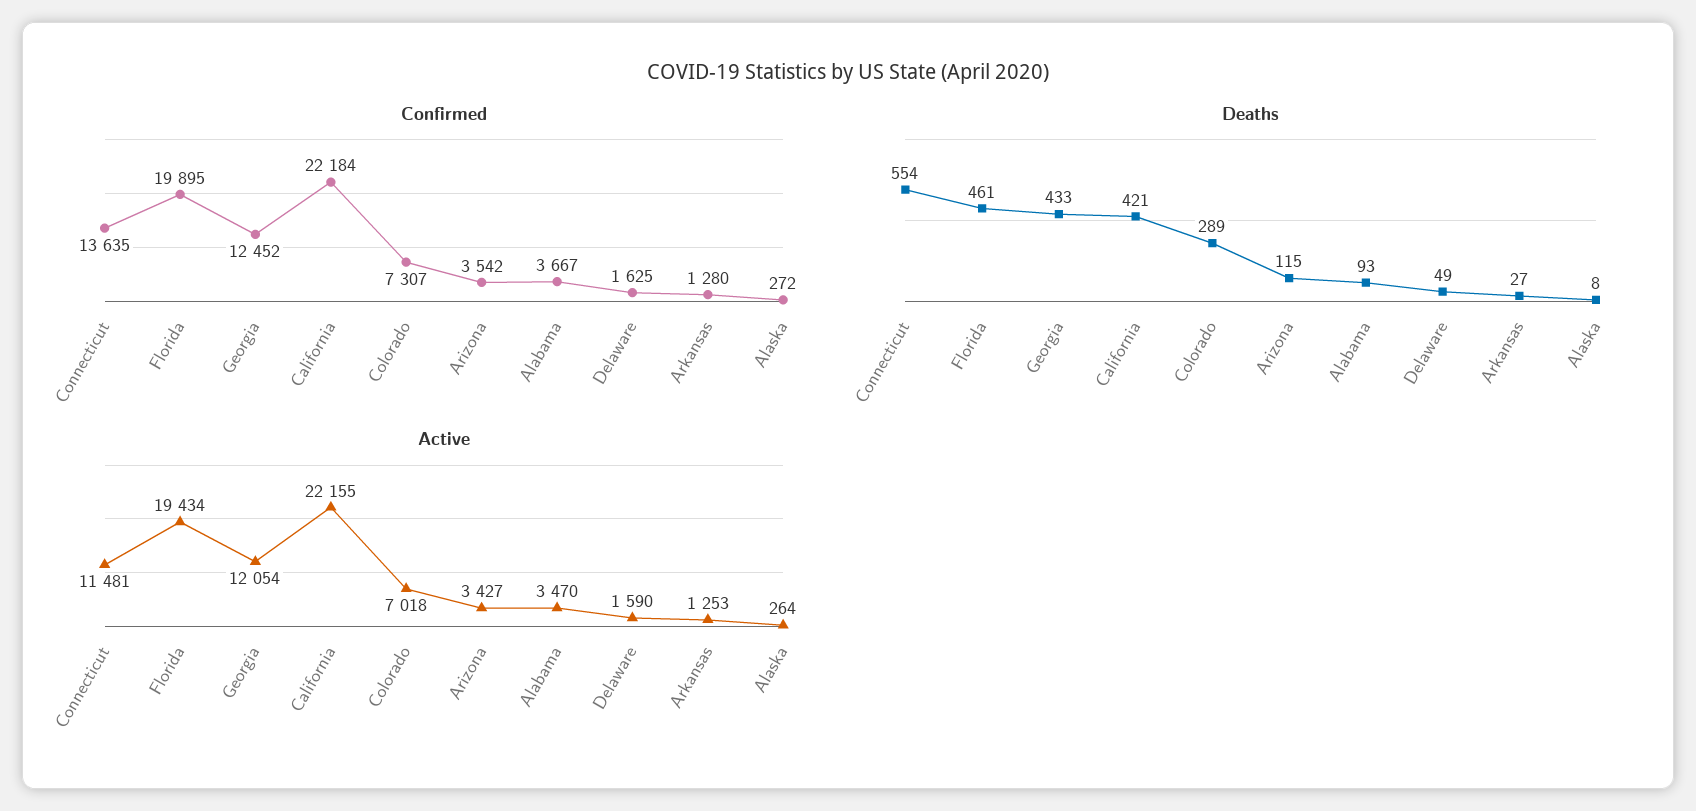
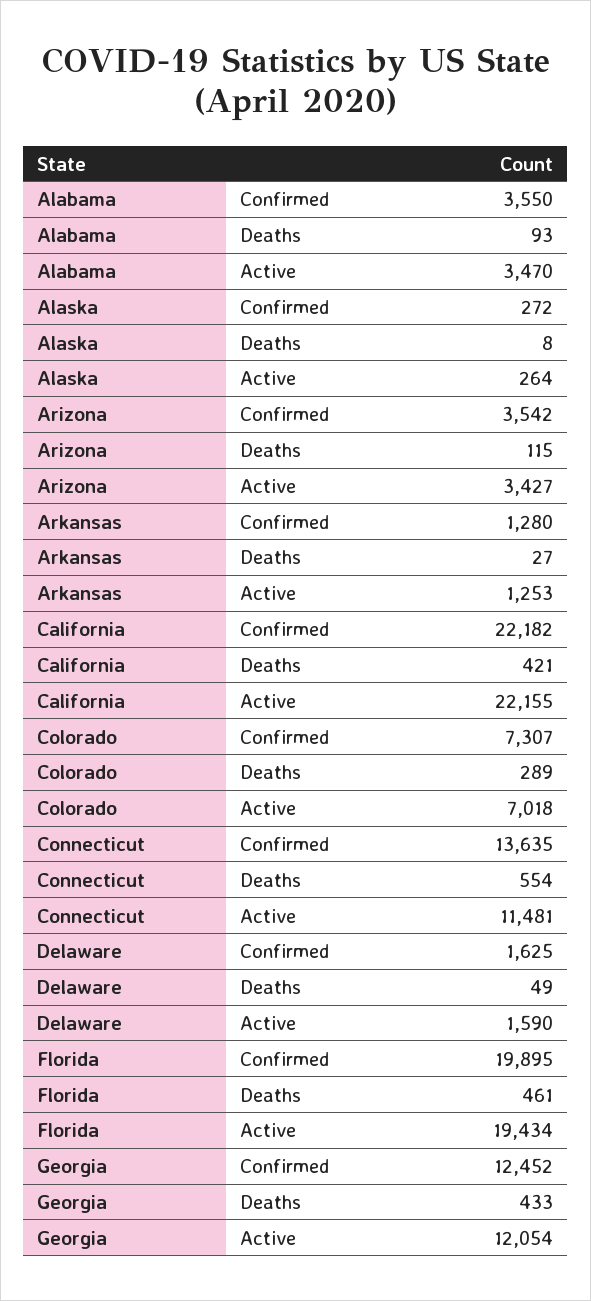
  {
    "Confirmed": {
      "Connecticut": 13635,
      "Florida": 19895,
      "Georgia": 12452,
-     "California": 22184,
+     "California": 22182,
      "Colorado": 7307,
      "Arizona": 3542,
-     "Alabama": 3667,
+     "Alabama": 3550,
      "Delaware": 1625,
      "Arkansas": 1280,
      "Alaska": 272
    },
    "Deaths": {
      "Connecticut": 554,
      "Florida": 461,
      "Georgia": 433,
      "California": 421,
      "Colorado": 289,
      "Arizona": 115,
      "Alabama": 93,
      "Delaware": 49,
      "Arkansas": 27,
      "Alaska": 8
    },
    "Active": {
      "Connecticut": 11481,
      "Florida": 19434,
      "Georgia": 12054,
      "California": 22155,
      "Colorado": 7018,
      "Arizona": 3427,
      "Alabama": 3470,
      "Delaware": 1590,
      "Arkansas": 1253,
      "Alaska": 264
    }
  }

